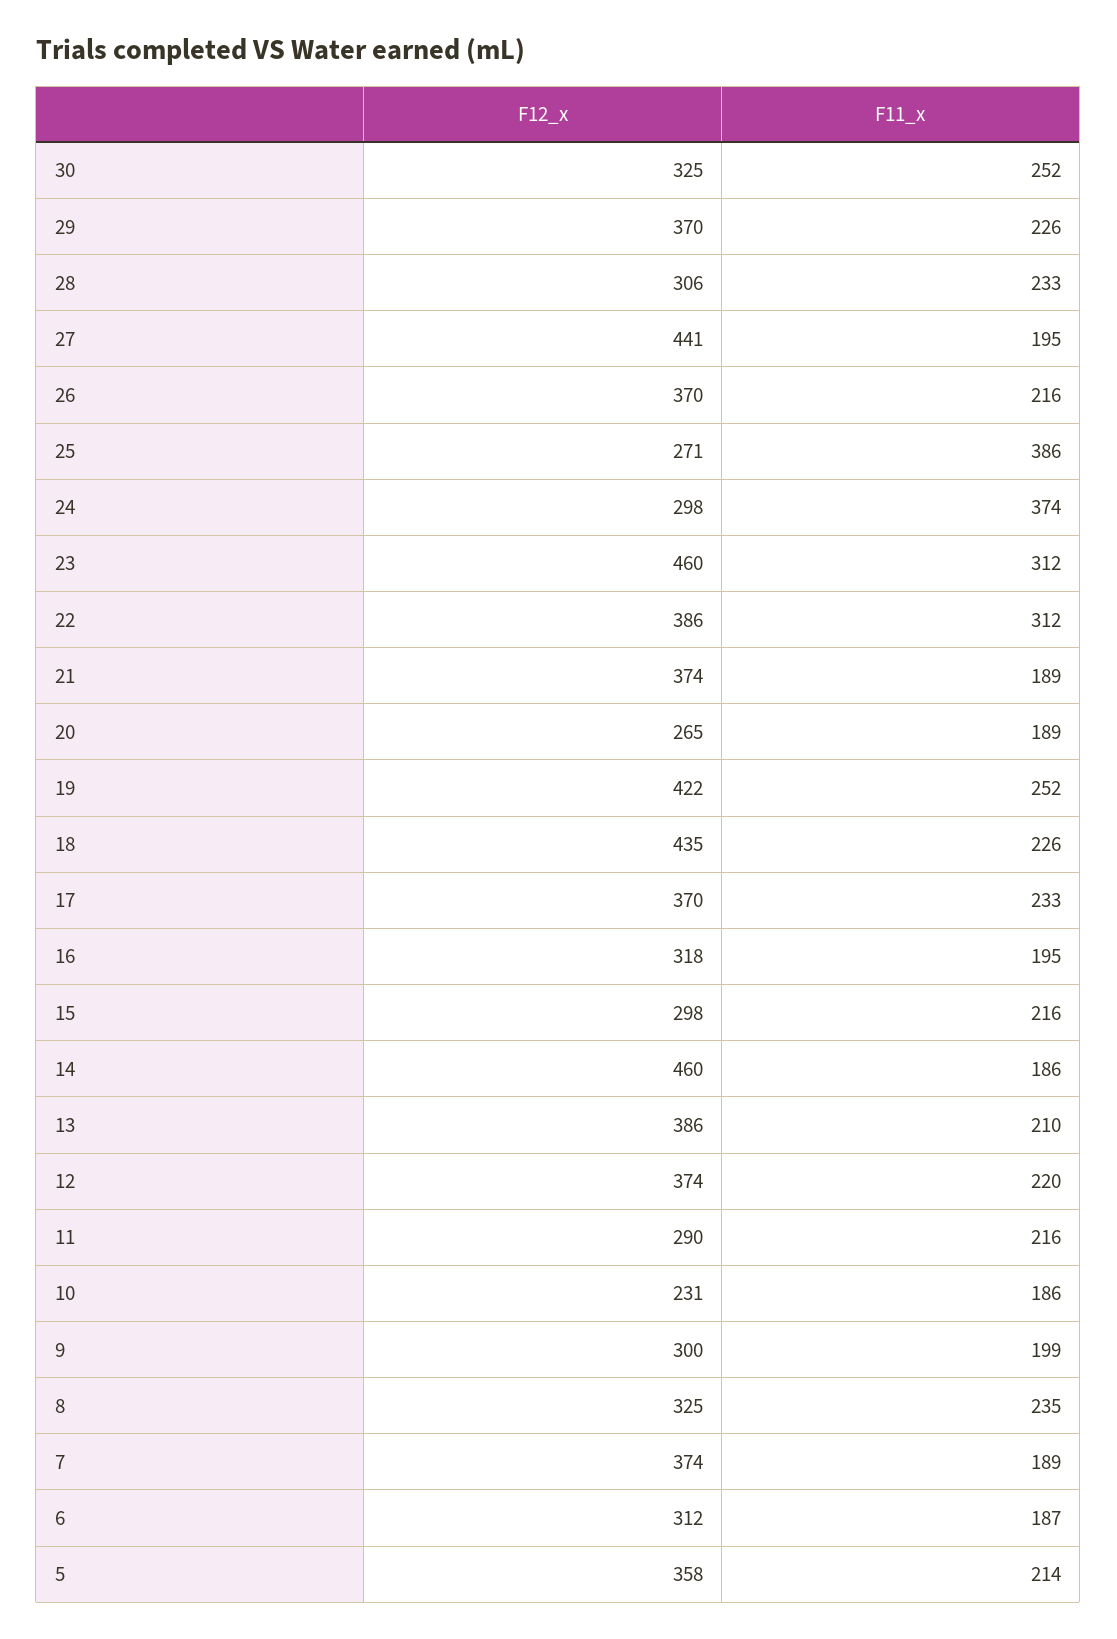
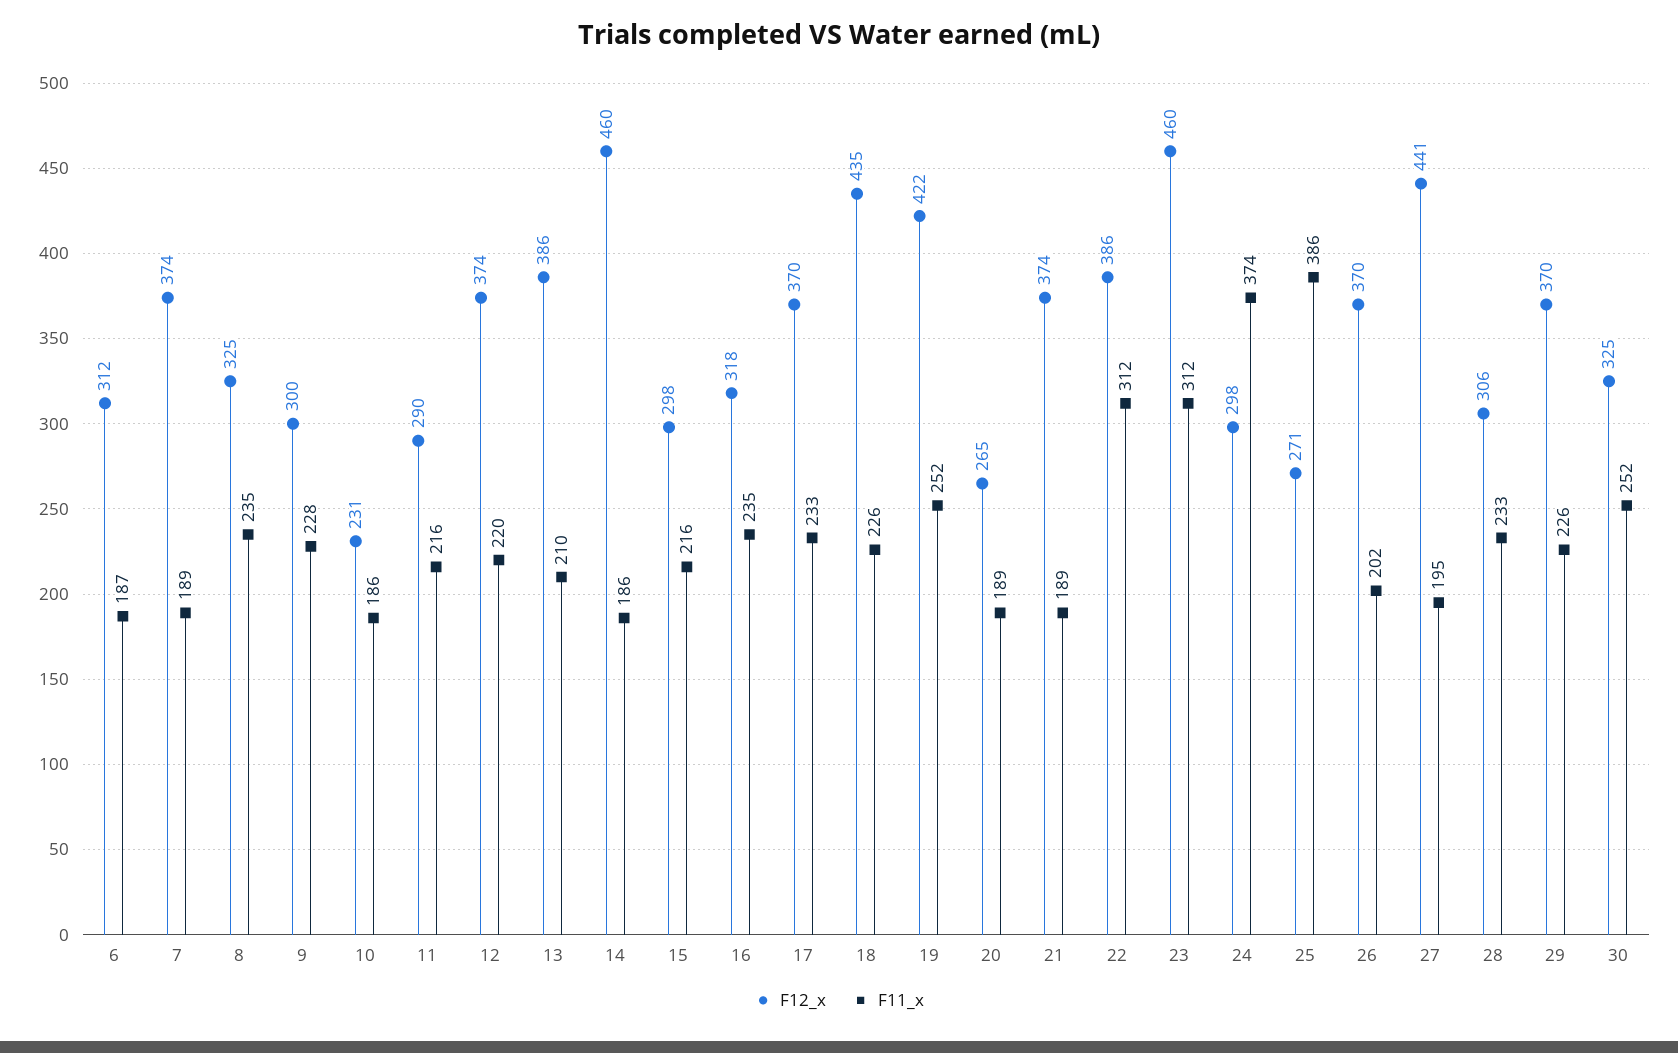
  {
    "F12_x": {
      "30": 325,
      "29": 370,
      "28": 306,
      "27": 441,
      "26": 370,
      "25": 271,
      "24": 298,
      "23": 460,
      "22": 386,
      "21": 374,
      "20": 265,
      "19": 422,
      "18": 435,
      "17": 370,
      "16": 318,
      "15": 298,
      "14": 460,
      "13": 386,
      "12": 374,
      "11": 290,
      "10": 231,
      "9": 300,
      "8": 325,
      "7": 374,
-     "6": 312,
+     "6": 312
-     "5": 358
    },
    "F11_x": {
      "30": 252,
      "29": 226,
      "28": 233,
      "27": 195,
-     "26": 216,
+     "26": 202,
      "25": 386,
      "24": 374,
      "23": 312,
      "22": 312,
      "21": 189,
      "20": 189,
      "19": 252,
      "18": 226,
      "17": 233,
-     "16": 195,
+     "16": 235,
      "15": 216,
      "14": 186,
      "13": 210,
      "12": 220,
      "11": 216,
      "10": 186,
-     "9": 199,
+     "9": 228,
      "8": 235,
      "7": 189,
-     "6": 187,
+     "6": 187
-     "5": 214
    }
  }

